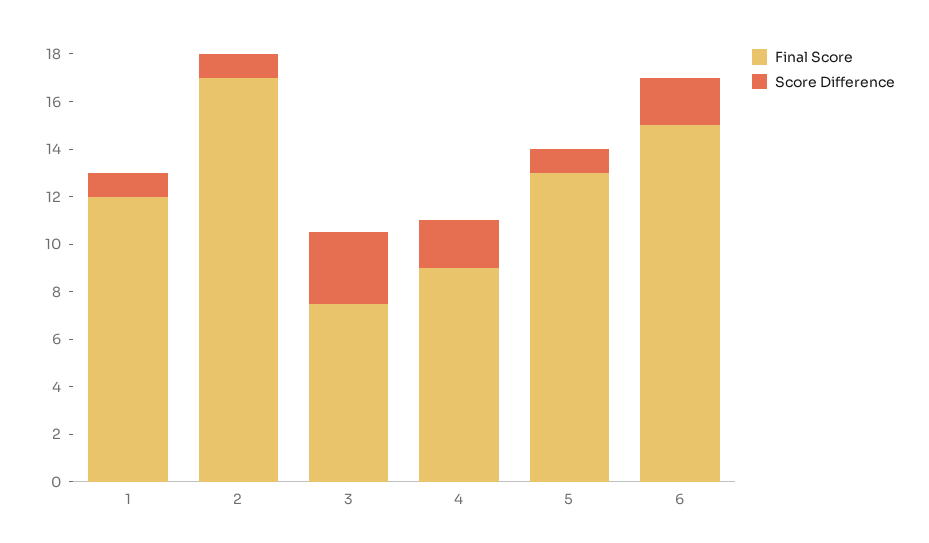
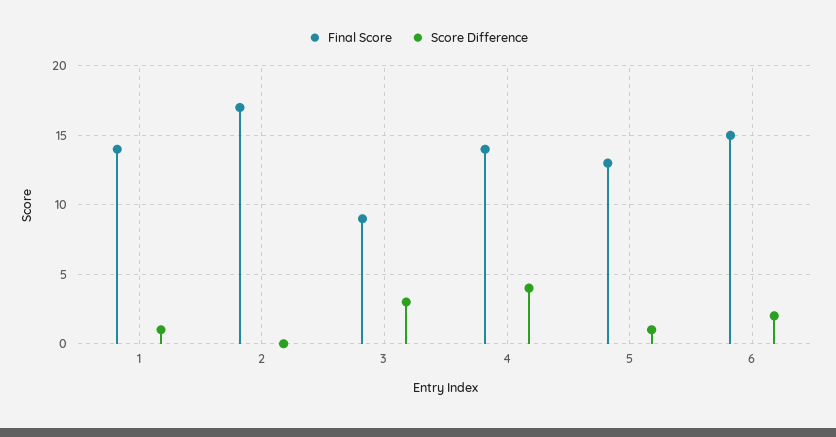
  {
    "Final Score": {
-     "1": 12,
+     "1": 14,
      "2": 17,
-     "3": 7.5,
+     "3": 9,
-     "4": 9,
+     "4": 14,
      "5": 13,
      "6": 15
    },
    "Score Difference": {
      "1": 1,
-     "2": 1,
+     "2": 0,
      "3": 3,
-     "4": 2,
+     "4": 4,
      "5": 1,
      "6": 2
    }
  }

